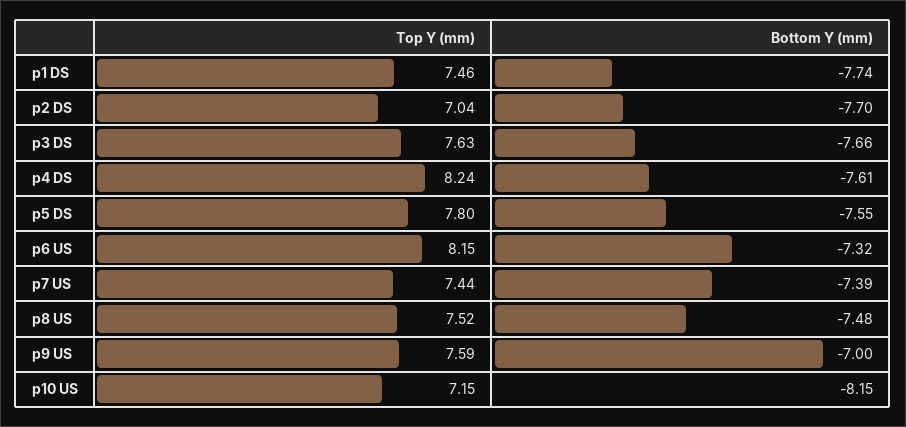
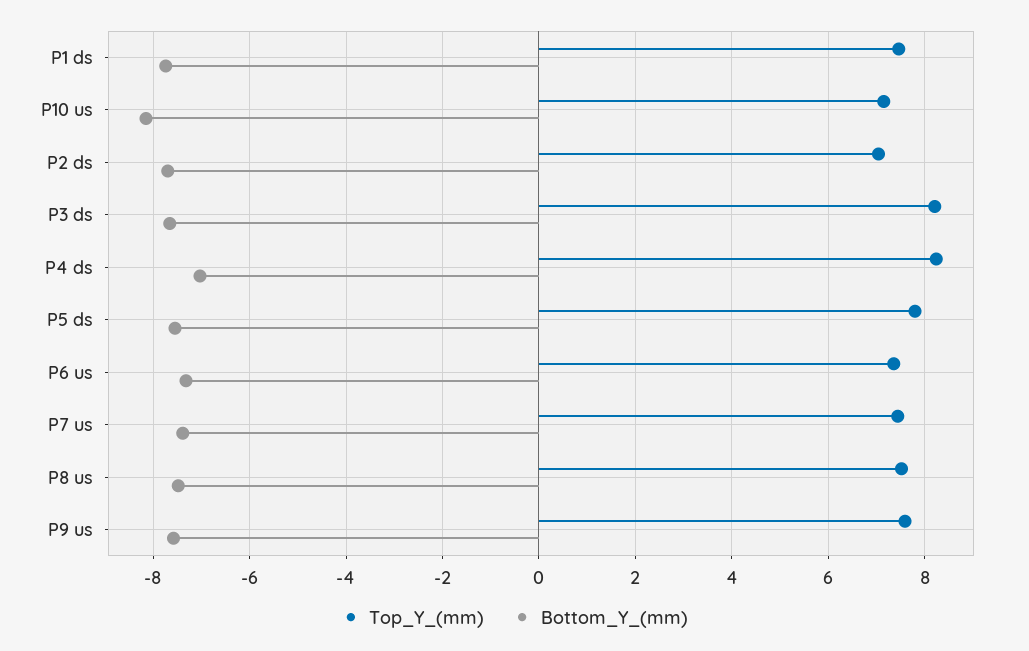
  {
    "Top Y (mm)": {
      "p1 DS": 7.46,
      "p2 DS": 7.04,
-     "p3 DS": 7.63,
+     "p3 DS": 8.2,
      "p4 DS": 8.24,
      "p5 DS": 7.8,
-     "p6 US": 8.15,
+     "p6 US": 7.4,
      "p7 US": 7.44,
      "p8 US": 7.52,
      "p9 US": 7.59,
      "p10 US": 7.15
    },
    "Bottom Y (mm)": {
      "p1 DS": -7.74,
      "p2 DS": -7.7,
      "p3 DS": -7.66,
-     "p4 DS": -7.61,
+     "p4 DS": -7,
      "p5 DS": -7.55,
      "p6 US": -7.32,
      "p7 US": -7.39,
      "p8 US": -7.48,
-     "p9 US": -7,
+     "p9 US": -7.6,
      "p10 US": -8.15
    }
  }

